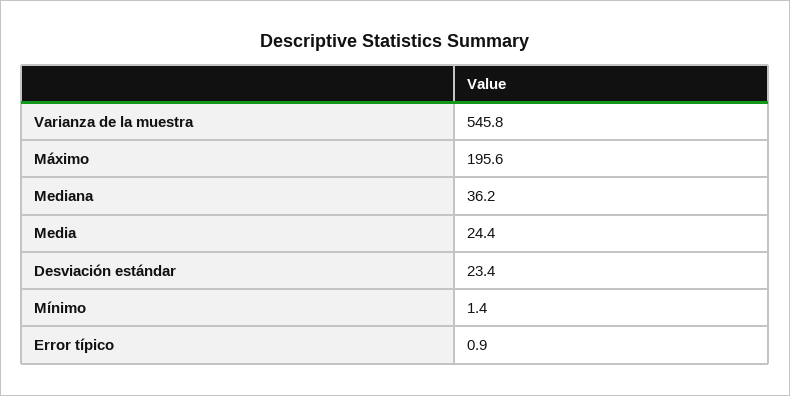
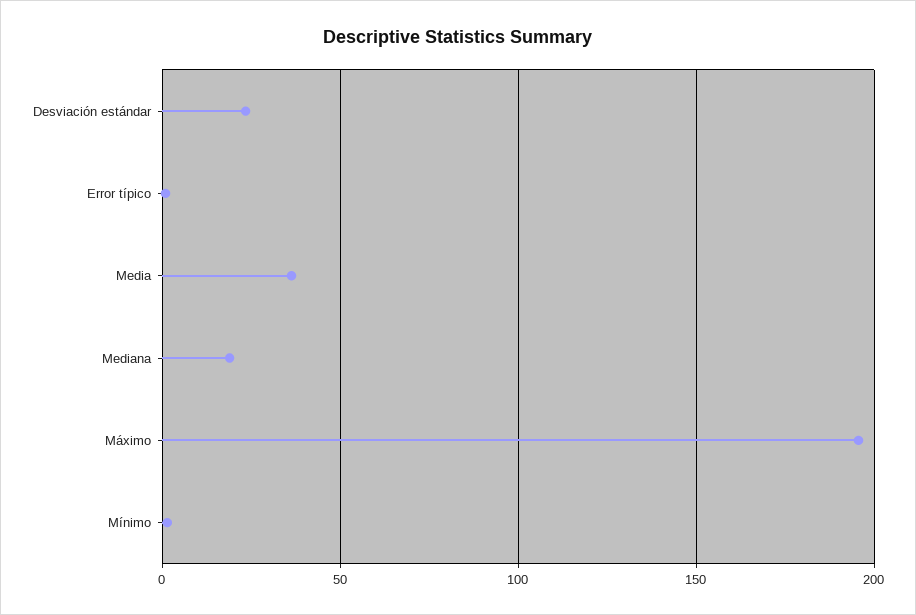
  {
-   "Varianza de la muestra": 545.8,
    "Máximo": 195.6,
-   "Mediana": 36.2,
+   "Mediana": 20,
-   "Media": 24.4,
+   "Media": 35,
    "Desviación estándar": 23.4,
    "Mínimo": 1.4,
    "Error típico": 0.9
  }

